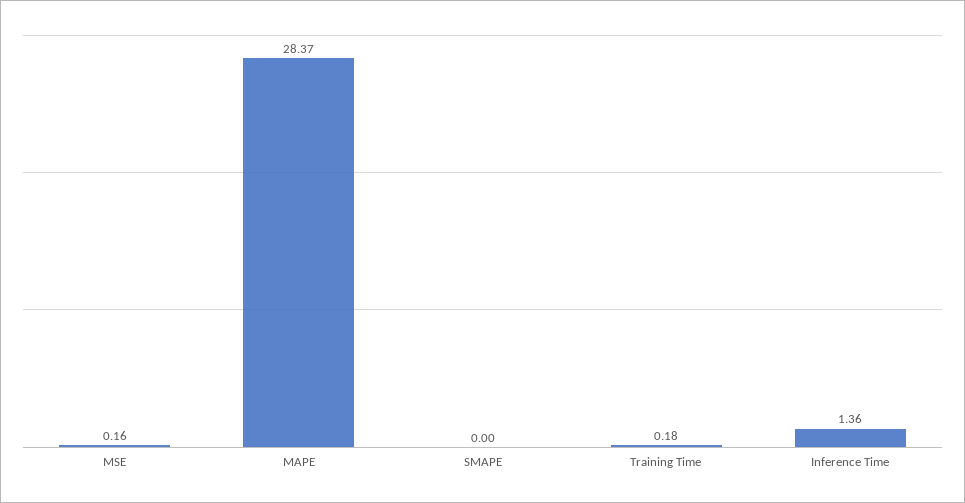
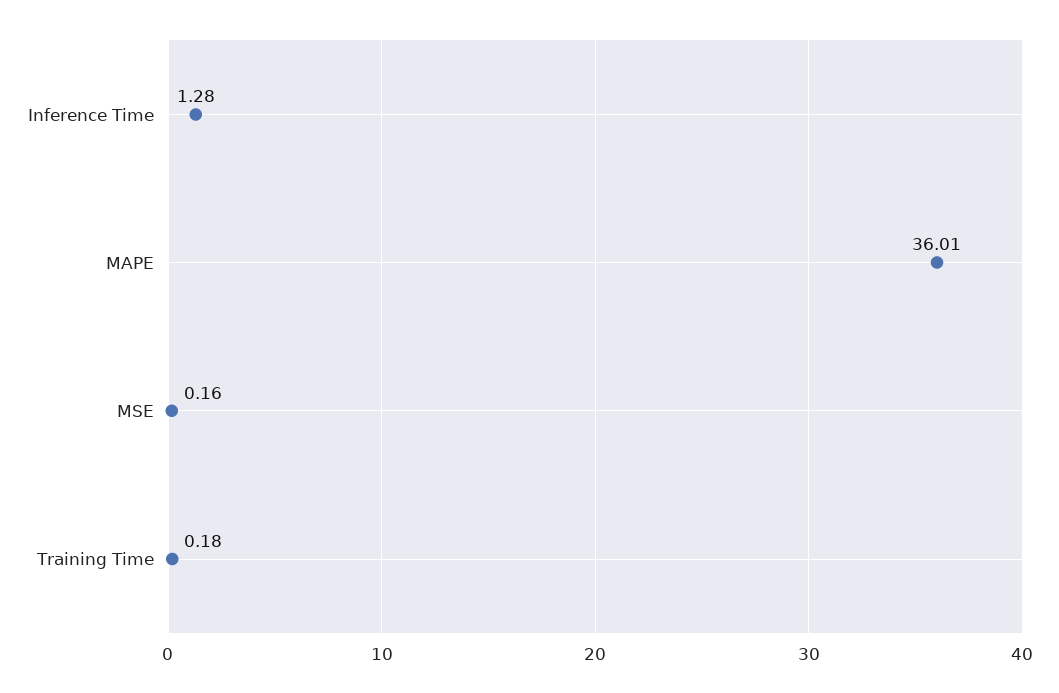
  {
    "MSE": 0.16,
-   "MAPE": 28.37,
+   "MAPE": 36.01,
-   "SMAPE": 0,
    "Training Time": 0.18,
-   "Inference Time": 1.36
+   "Inference Time": 1.28
  }

